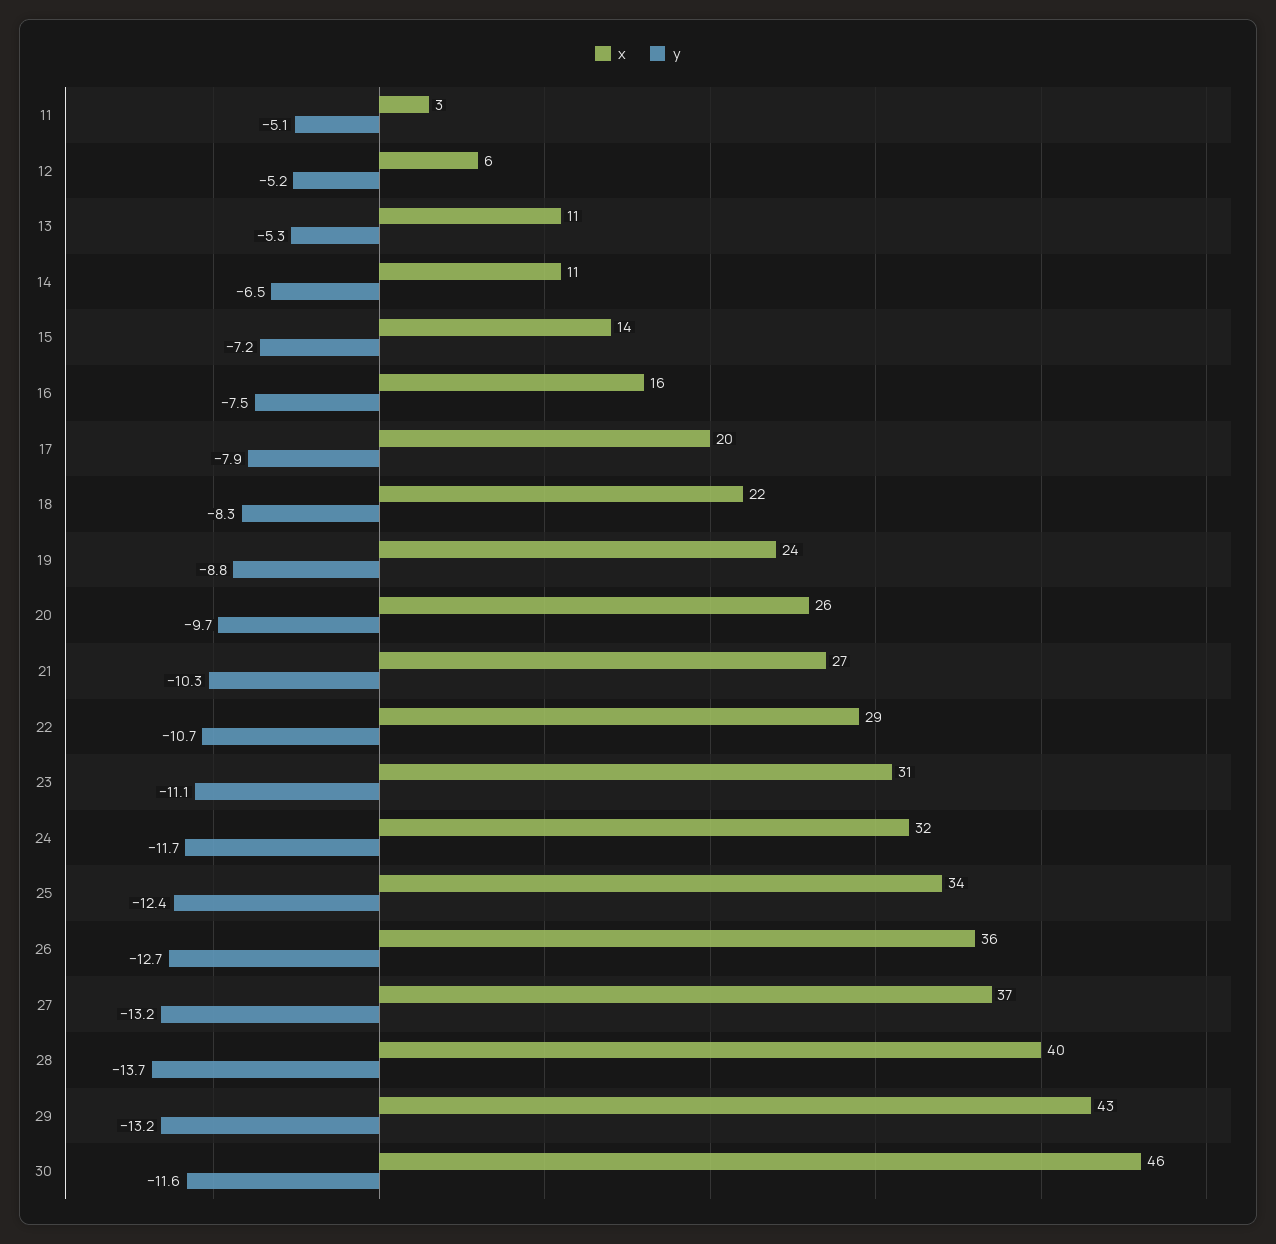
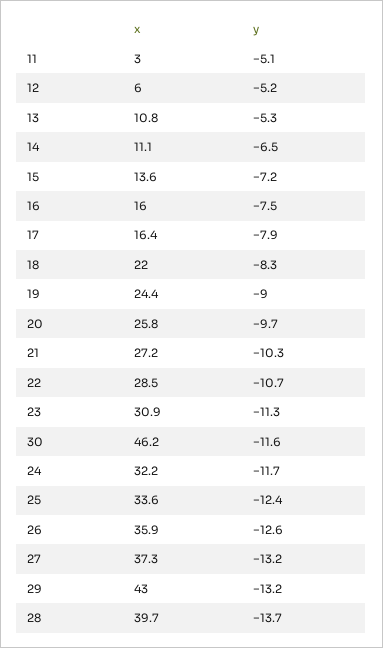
  {
    "x": {
      "11": 3,
      "12": 6,
      "13": 10.8,
      "14": 11.1,
      "15": 13.6,
      "16": 16,
-     "17": 20,
+     "17": 16.4,
      "18": 22,
      "19": 24.4,
      "20": 25.8,
      "21": 27.2,
      "22": 28.5,
      "23": 30.9,
      "24": 32.2,
      "25": 33.6,
      "26": 35.9,
      "27": 37.3,
      "28": 39.7,
      "29": 43,
      "30": 46.2
    },
    "y": {
      "11": -5.1,
      "12": -5.2,
      "13": -5.3,
      "14": -6.5,
      "15": -7.2,
      "16": -7.5,
      "17": -7.9,
      "18": -8.3,
-     "19": -8.8,
+     "19": -9,
      "20": -9.7,
      "21": -10.3,
      "22": -10.7,
-     "23": -11.1,
+     "23": -11.3,
      "24": -11.7,
      "25": -12.4,
-     "26": -12.7,
+     "26": -12.6,
      "27": -13.2,
      "28": -13.7,
      "29": -13.2,
      "30": -11.6
    }
  }

